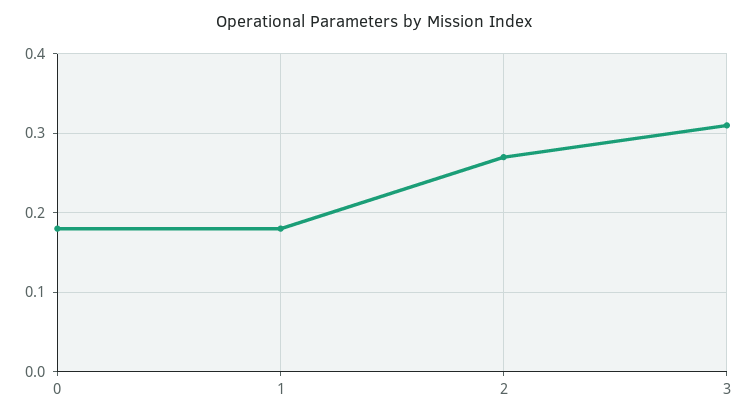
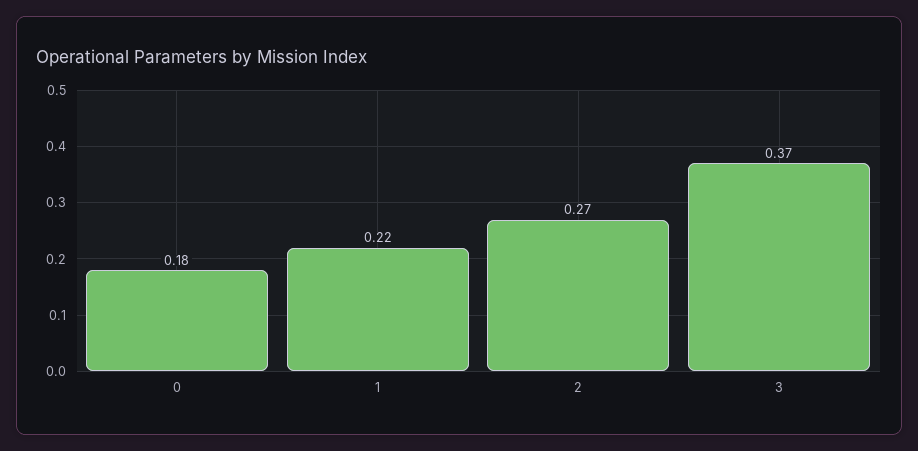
  {
    "0": 0.18,
-   "1": 0.18,
+   "1": 0.22,
    "2": 0.27,
-   "3": 0.31
+   "3": 0.37
  }

